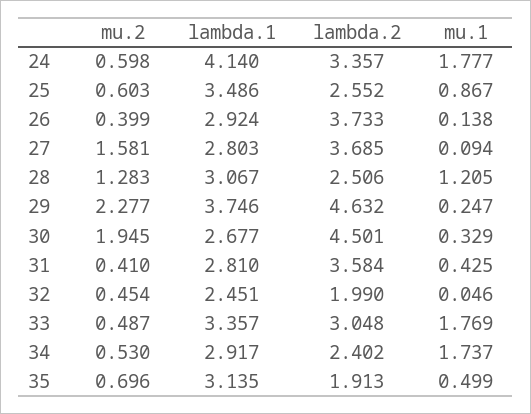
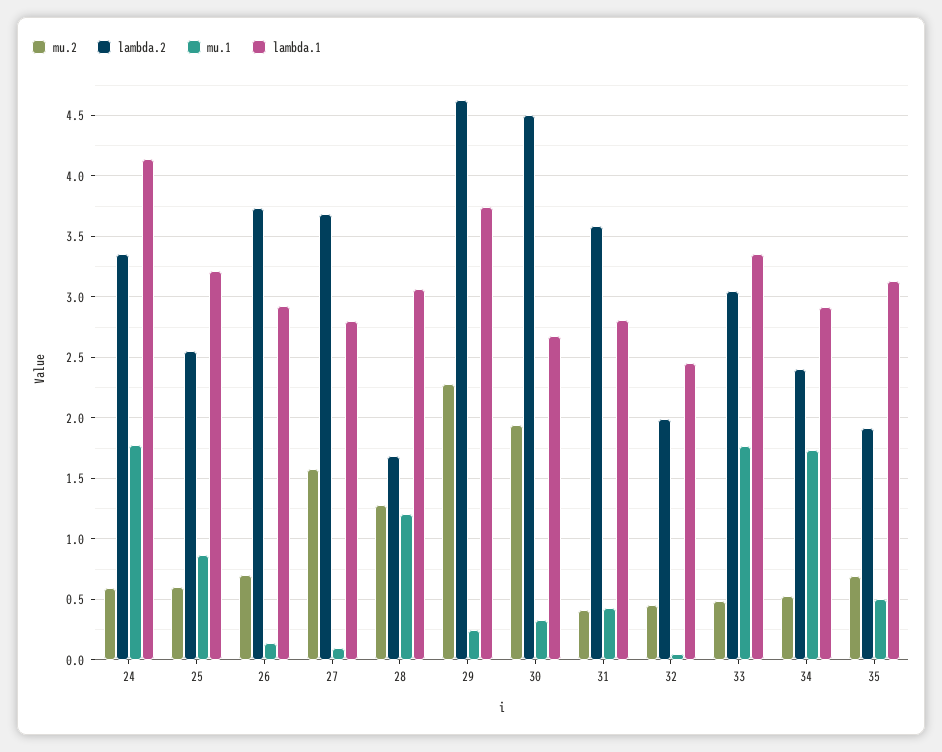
  {
    "mu.2": {
      "24": 0.598,
      "25": 0.603,
-     "26": 0.399,
+     "26": 0.7,
      "27": 1.581,
      "28": 1.283,
      "29": 2.277,
      "30": 1.945,
      "31": 0.41,
      "32": 0.454,
      "33": 0.487,
      "34": 0.53,
      "35": 0.696
    },
    "lambda.1": {
      "24": 4.14,
-     "25": 3.486,
+     "25": 3.2,
      "26": 2.924,
      "27": 2.803,
      "28": 3.067,
      "29": 3.746,
      "30": 2.677,
      "31": 2.81,
      "32": 2.451,
      "33": 3.357,
      "34": 2.917,
      "35": 3.135
    },
    "lambda.2": {
      "24": 3.357,
      "25": 2.552,
      "26": 3.733,
      "27": 3.685,
-     "28": 2.506,
+     "28": 1.7,
      "29": 4.632,
      "30": 4.501,
      "31": 3.584,
      "32": 1.99,
      "33": 3.048,
      "34": 2.402,
      "35": 1.913
    },
    "mu.1": {
      "24": 1.777,
      "25": 0.867,
      "26": 0.138,
      "27": 0.094,
      "28": 1.205,
      "29": 0.247,
      "30": 0.329,
      "31": 0.425,
      "32": 0.046,
      "33": 1.769,
      "34": 1.737,
      "35": 0.499
    }
  }

